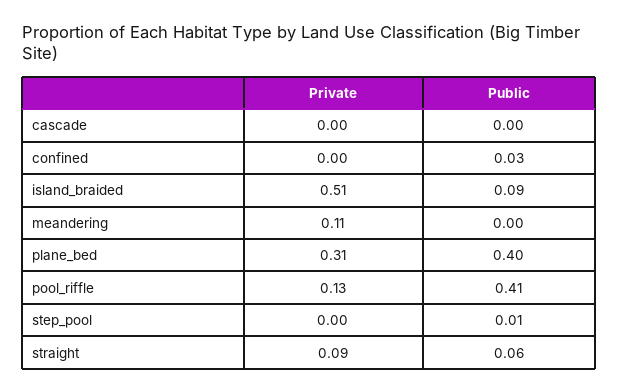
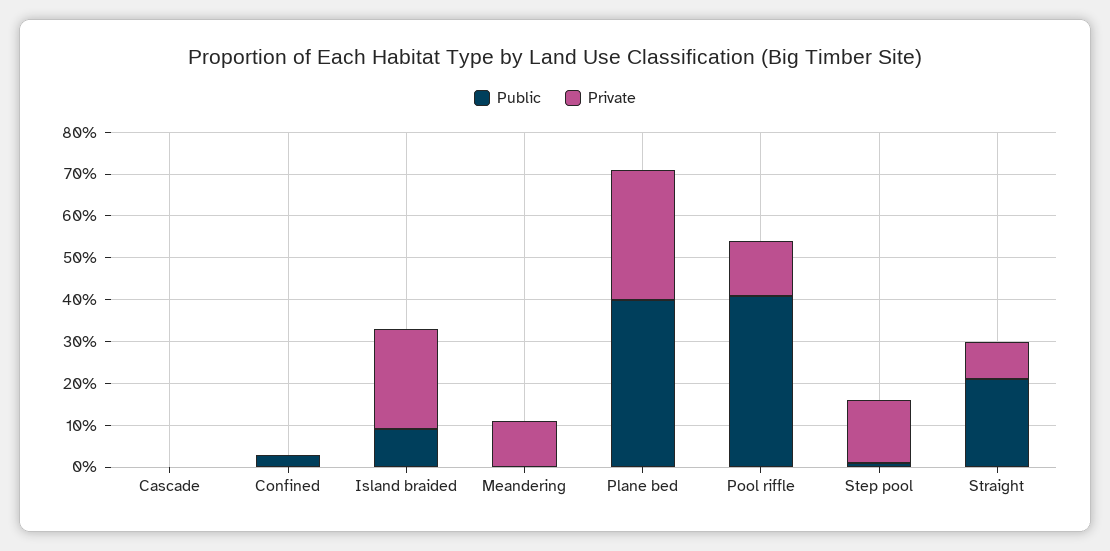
  {
    "Private": {
      "cascade": 0,
      "confined": 0,
-     "island_braided": 0.51,
+     "island_braided": 0.25,
      "meandering": 0.11,
      "plane_bed": 0.31,
      "pool_riffle": 0.13,
-     "step_pool": 0,
+     "step_pool": 0.15,
      "straight": 0.09
    },
    "Public": {
      "cascade": 0,
      "confined": 0.03,
      "island_braided": 0.09,
      "meandering": 0,
      "plane_bed": 0.4,
      "pool_riffle": 0.41,
      "step_pool": 0.01,
-     "straight": 0.06
+     "straight": 0.2
    }
  }

